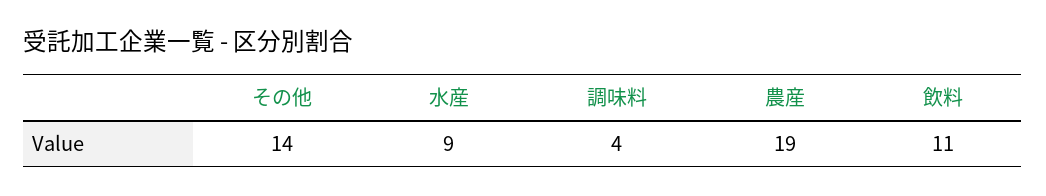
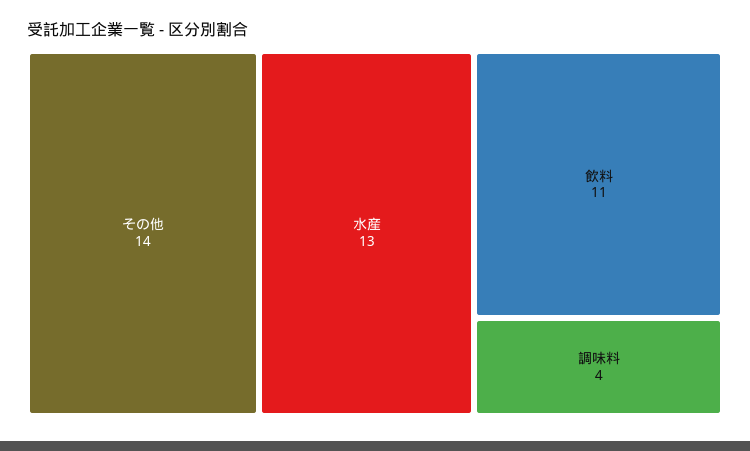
  {
    "その他": 14,
-   "水産": 9,
+   "水産": 13,
    "調味料": 4,
-   "農産": 19,
    "飲料": 11
  }

